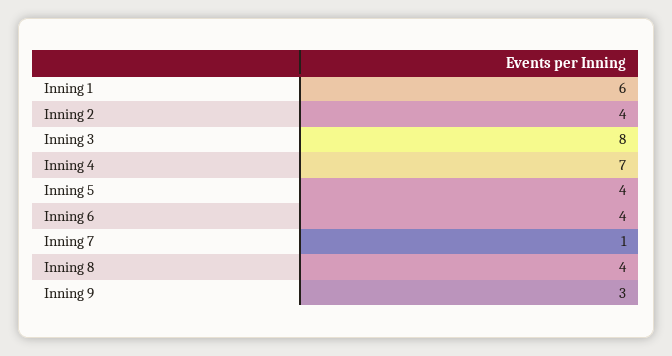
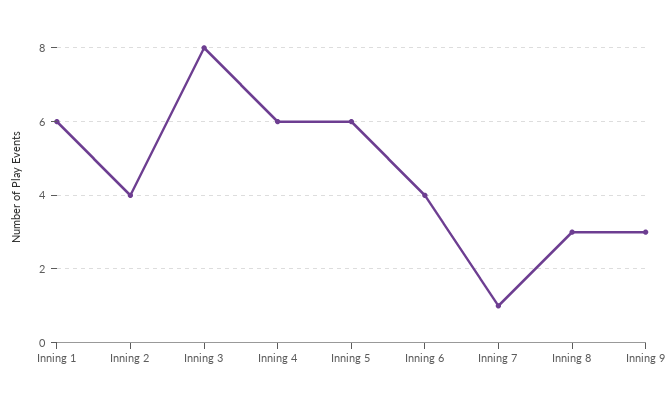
  {
    "Inning 1": 6,
    "Inning 2": 4,
    "Inning 3": 8,
-   "Inning 4": 7,
+   "Inning 4": 6,
-   "Inning 5": 4,
+   "Inning 5": 6,
    "Inning 6": 4,
    "Inning 7": 1,
-   "Inning 8": 4,
+   "Inning 8": 3,
    "Inning 9": 3
  }

